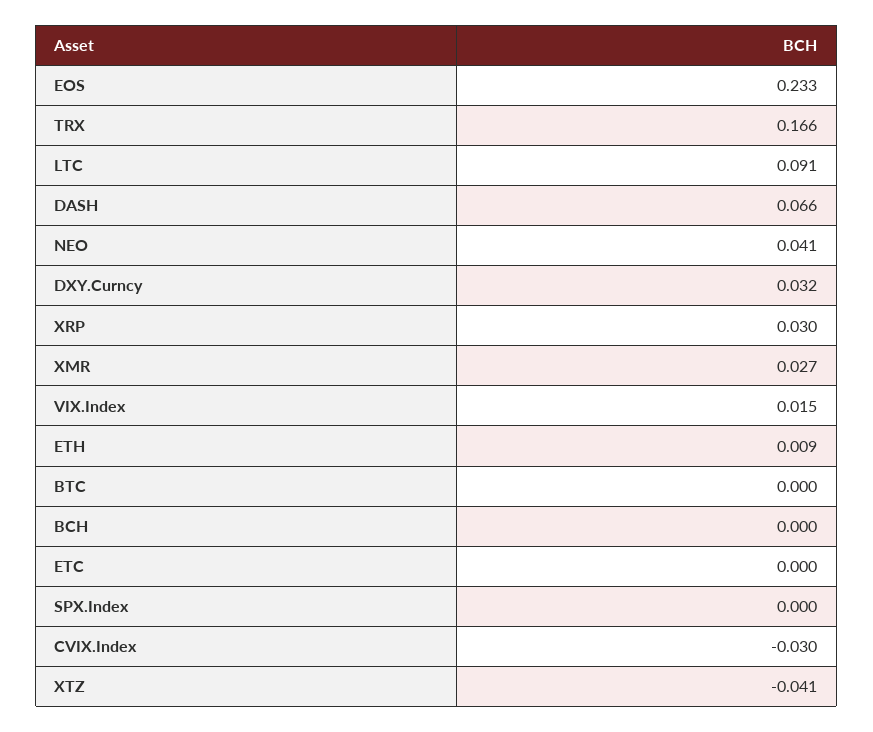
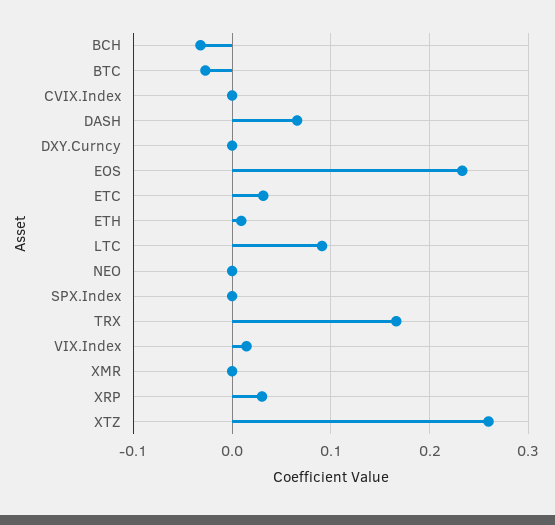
  {
    "EOS": 0.233,
    "TRX": 0.166,
    "LTC": 0.091,
    "DASH": 0.066,
-   "NEO": 0.041,
+   "NEO": 0,
-   "DXY.Curncy": 0.032,
+   "DXY.Curncy": 0,
    "XRP": 0.03,
-   "XMR": 0.027,
+   "XMR": 0,
    "VIX.Index": 0.015,
    "ETH": 0.009,
-   "BTC": 0,
+   "BTC": -0.03,
-   "BCH": 0,
+   "BCH": -0.03,
-   "ETC": 0,
+   "ETC": 0.03,
    "SPX.Index": 0,
-   "CVIX.Index": -0.03,
+   "CVIX.Index": 0,
-   "XTZ": -0.041
+   "XTZ": 0.26
  }

